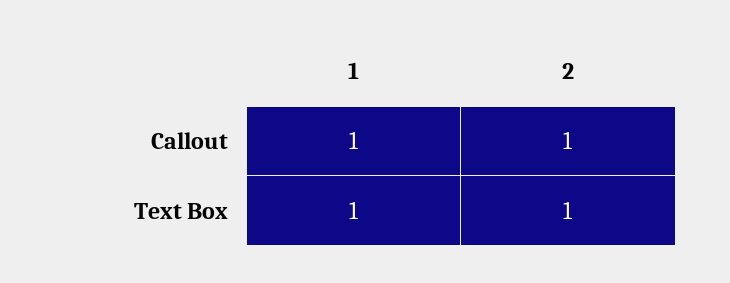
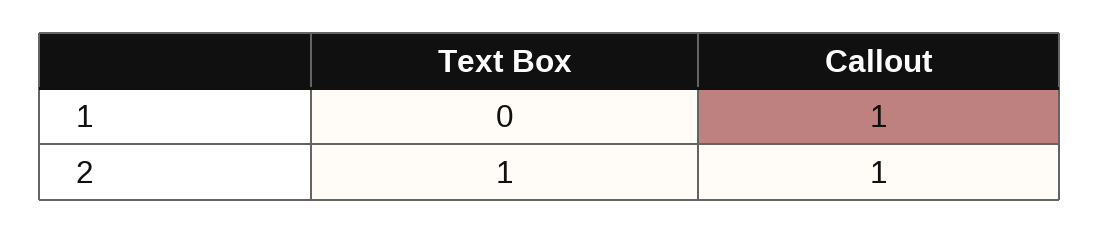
  {
    "1": {
      "Callout": 1,
-     "Text Box": 1
+     "Text Box": 0
    },
    "2": {
      "Callout": 1,
      "Text Box": 1
    }
  }

